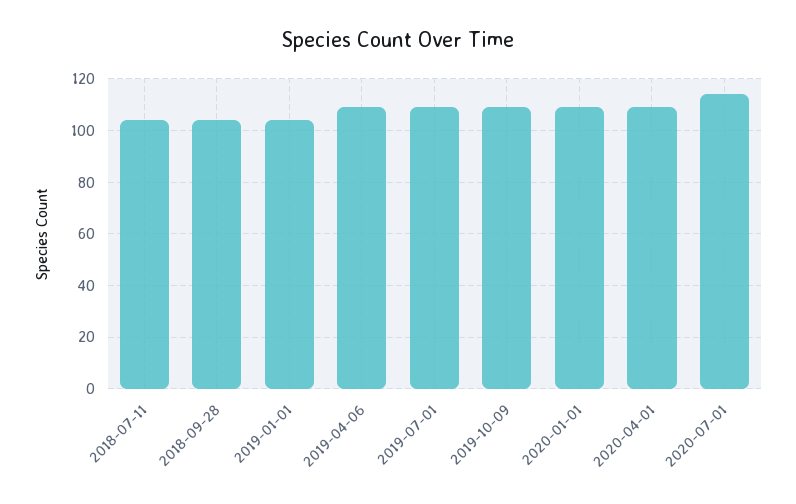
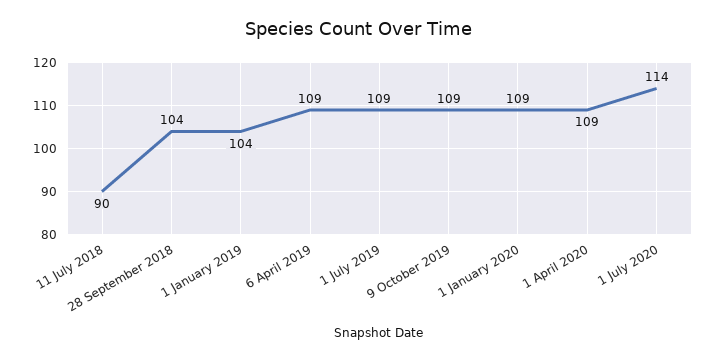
  {
-   "2018-07-11": 105,
+   "2018-07-11": 90,
    "2018-09-28": 104,
    "2019-01-01": 104,
    "2019-04-06": 109,
    "2019-07-01": 109,
    "2019-10-09": 109,
    "2020-01-01": 109,
    "2020-04-01": 109,
    "2020-07-01": 114
  }

